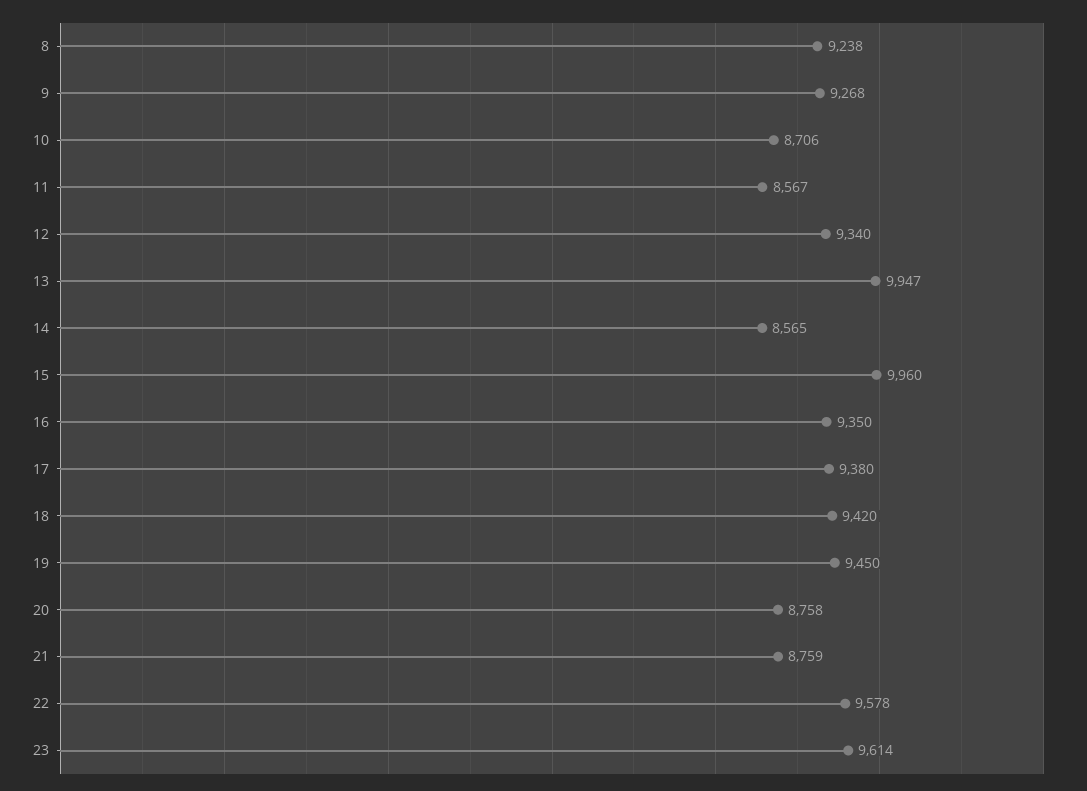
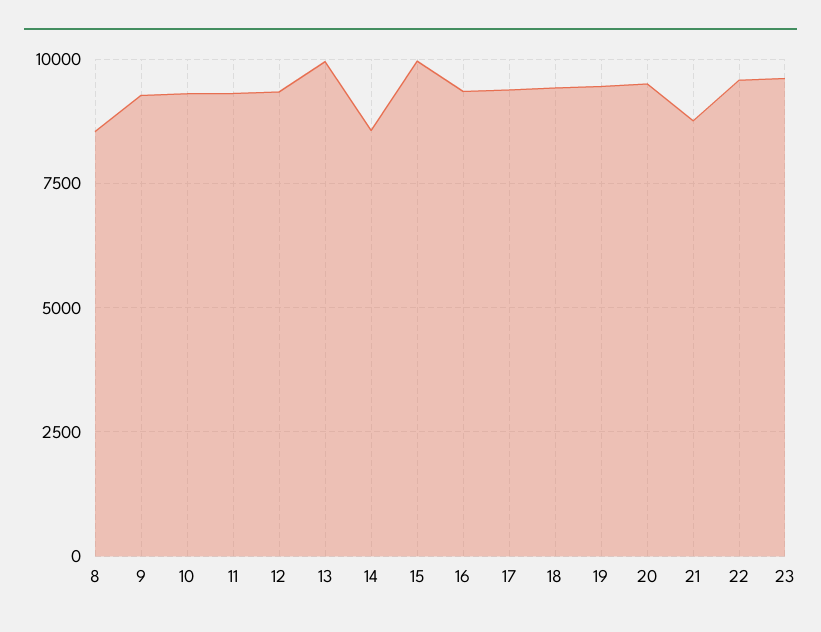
  {
-   "8": 9238,
+   "8": 8500,
    "9": 9268,
-   "10": 8706,
+   "10": 9250,
-   "11": 8567,
+   "11": 9250,
    "12": 9340,
    "13": 9947,
    "14": 8565,
    "15": 9960,
    "16": 9350,
    "17": 9380,
    "18": 9420,
    "19": 9450,
-   "20": 8758,
+   "20": 9500,
    "21": 8759,
    "22": 9578,
    "23": 9614
  }

